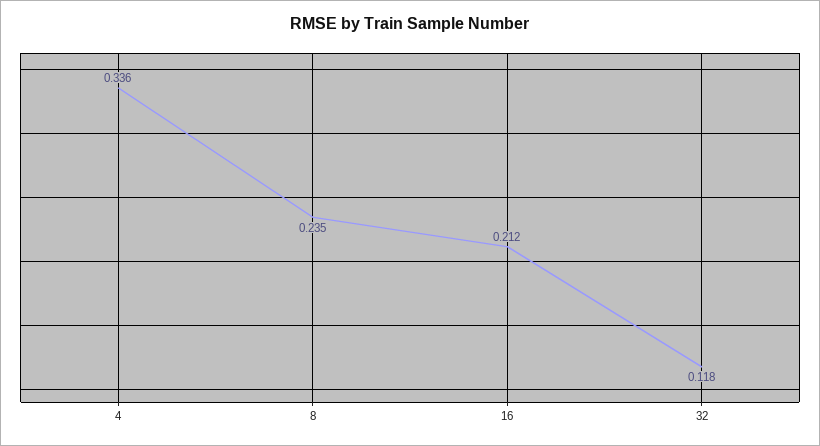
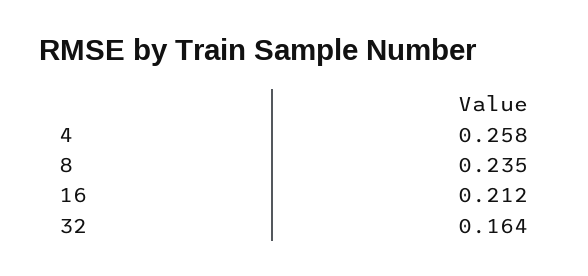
  {
-   "4": 0.336,
+   "4": 0.258,
    "8": 0.235,
    "16": 0.212,
-   "32": 0.118
+   "32": 0.164
  }

